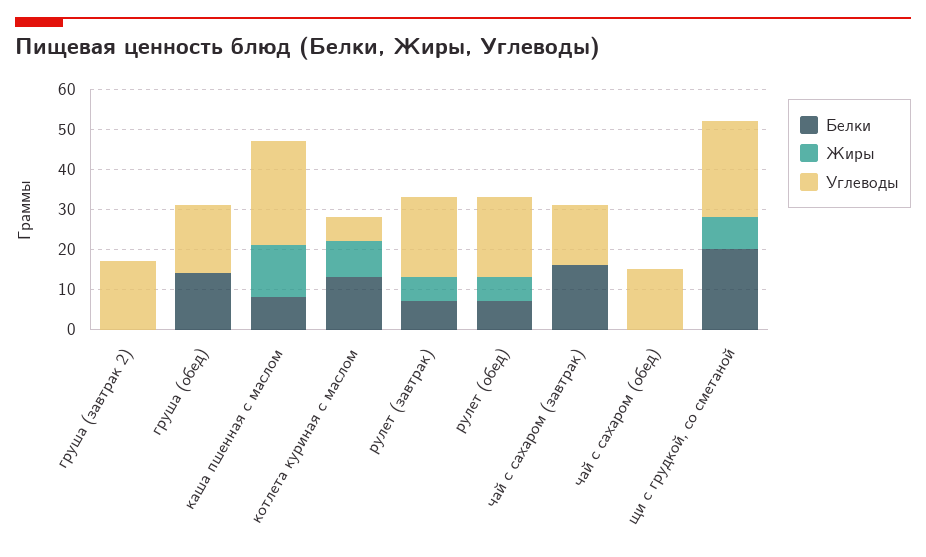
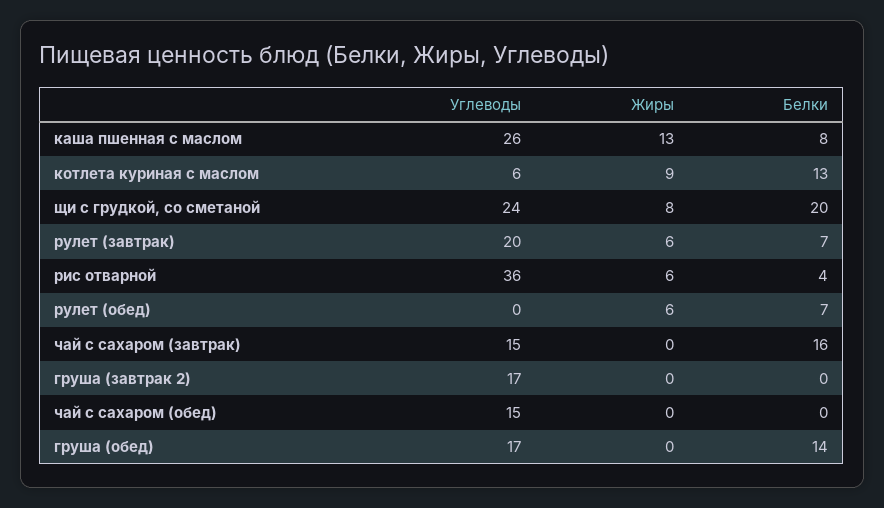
  {
    "Белки": {
      "груша (завтрак 2)": 0,
      "груша (обед)": 14,
      "каша пшенная с маслом": 8,
      "котлета куриная с маслом": 13,
      "рулет (завтрак)": 7,
      "рулет (обед)": 7,
      "чай с сахаром (завтрак)": 16,
      "чай с сахаром (обед)": 0,
-     "щи с грудкой, со сметаной": 20
+     "щи с грудкой, со сметаной": 20,
+     "рис отварной": 4
    },
    "Жиры": {
      "груша (завтрак 2)": 0,
      "груша (обед)": 0,
      "каша пшенная с маслом": 13,
      "котлета куриная с маслом": 9,
      "рулет (завтрак)": 6,
      "рулет (обед)": 6,
      "чай с сахаром (завтрак)": 0,
      "чай с сахаром (обед)": 0,
-     "щи с грудкой, со сметаной": 8
+     "щи с грудкой, со сметаной": 8,
+     "рис отварной": 6
    },
    "Углеводы": {
      "груша (завтрак 2)": 17,
      "груша (обед)": 17,
      "каша пшенная с маслом": 26,
      "котлета куриная с маслом": 6,
      "рулет (завтрак)": 20,
-     "рулет (обед)": 20,
+     "рулет (обед)": 0,
      "чай с сахаром (завтрак)": 15,
      "чай с сахаром (обед)": 15,
-     "щи с грудкой, со сметаной": 24
+     "щи с грудкой, со сметаной": 24,
+     "рис отварной": 36
    }
  }

